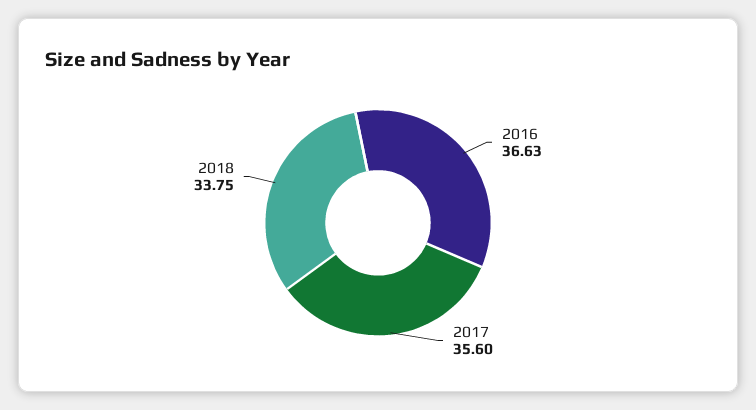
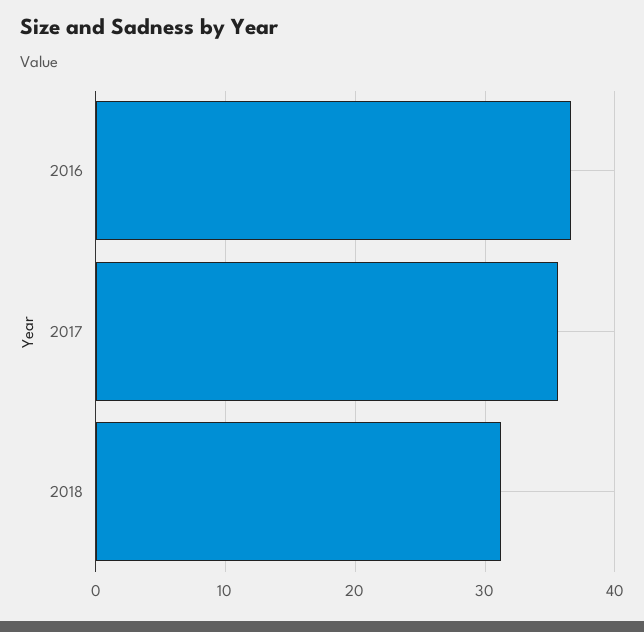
  {
    "2016": 36.63,
    "2017": 35.6,
-   "2018": 33.75
+   "2018": 31
  }

